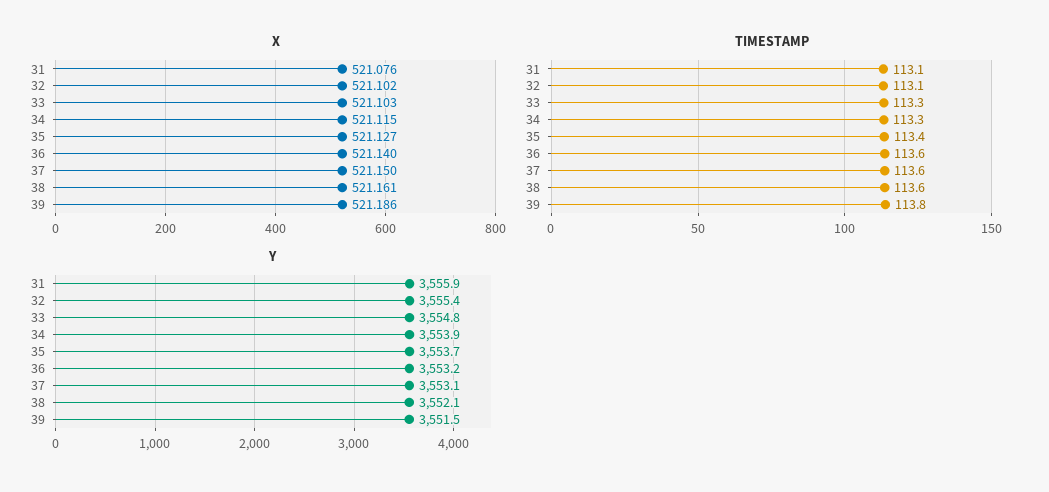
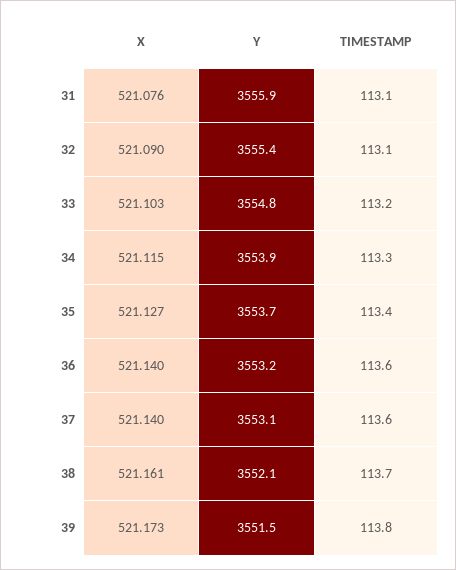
  {
    "X": {
      "31": 521.076,
-     "32": 521.102,
+     "32": 521.09,
      "33": 521.103,
      "34": 521.115,
      "35": 521.127,
      "36": 521.14,
-     "37": 521.15,
+     "37": 521.14,
      "38": 521.161,
-     "39": 521.186
+     "39": 521.173
    },
    "TIMESTAMP": {
      "31": 113.1,
      "32": 113.1,
-     "33": 113.3,
+     "33": 113.2,
      "34": 113.3,
      "35": 113.4,
      "36": 113.6,
      "37": 113.6,
-     "38": 113.6,
+     "38": 113.7,
      "39": 113.8
    },
    "Y": {
      "31": 3555.9,
      "32": 3555.4,
      "33": 3554.8,
      "34": 3553.9,
      "35": 3553.7,
      "36": 3553.2,
      "37": 3553.1,
      "38": 3552.1,
      "39": 3551.5
    }
  }

